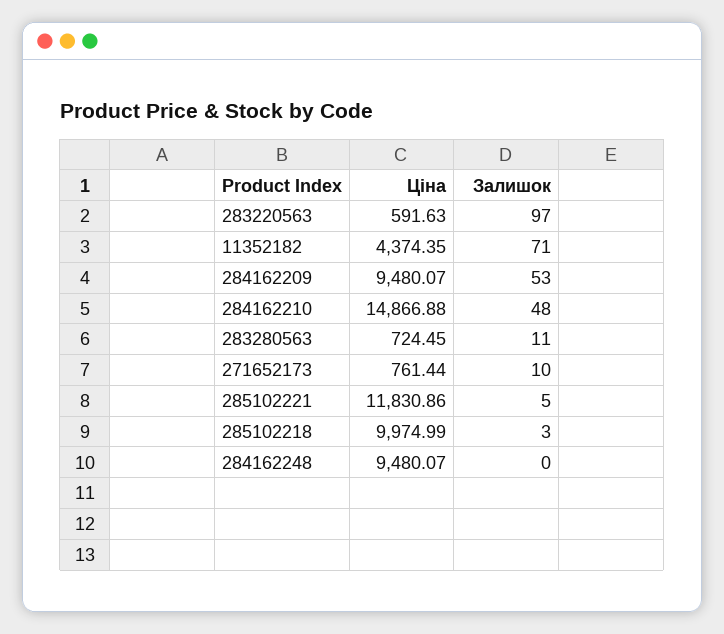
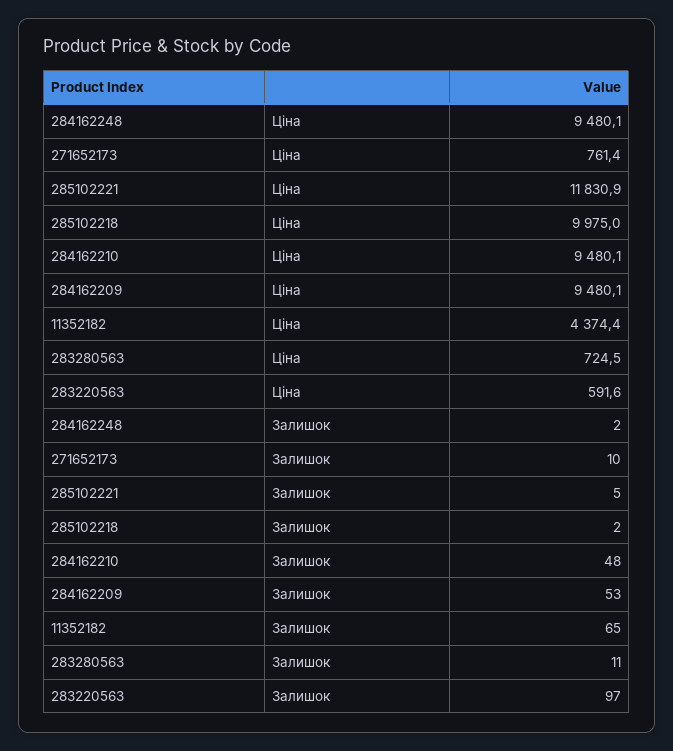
  {
    "Ціна": {
      "283220563": 591.63,
      "11352182": 4374.35,
      "284162209": 9480.07,
-     "284162210": 14866.88,
+     "284162210": 9480.1,
      "283280563": 724.45,
      "271652173": 761.44,
      "285102221": 11830.86,
      "285102218": 9974.99,
      "284162248": 9480.07
    },
    "Залишок": {
      "283220563": 97,
-     "11352182": 71,
+     "11352182": 65,
      "284162209": 53,
      "284162210": 48,
      "283280563": 11,
      "271652173": 10,
      "285102221": 5,
-     "285102218": 3,
+     "285102218": 2,
-     "284162248": 0
+     "284162248": 2
    }
  }

